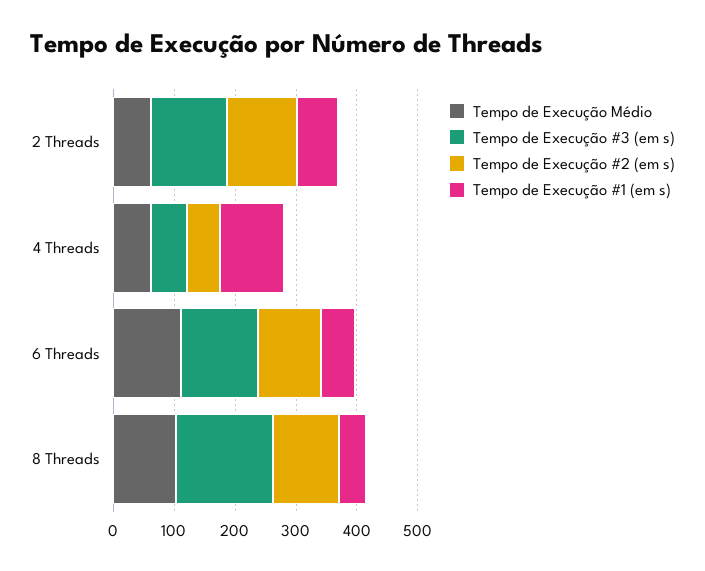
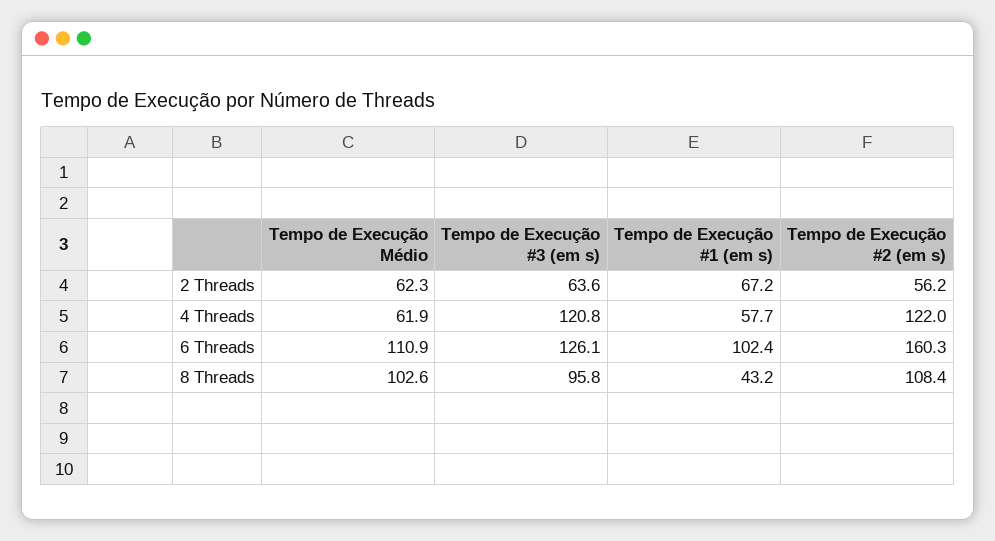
  {
    "Tempo de Execução Médio": {
      "2 Threads": 62.3,
      "4 Threads": 61.9,
      "6 Threads": 110.9,
      "8 Threads": 102.6
    },
    "Tempo de Execução #3 (em s)": {
-     "2 Threads": 120,
+     "2 Threads": 63.6,
-     "4 Threads": 60,
+     "4 Threads": 120.8,
      "6 Threads": 126.1,
-     "8 Threads": 160
+     "8 Threads": 95.8
    },
    "Tempo de Execução #2 (em s)": {
-     "2 Threads": 120,
+     "2 Threads": 56.2,
-     "4 Threads": 60,
+     "4 Threads": 122,
-     "6 Threads": 100,
+     "6 Threads": 160.3,
      "8 Threads": 108.4
    },
    "Tempo de Execução #1 (em s)": {
      "2 Threads": 67.2,
-     "4 Threads": 100,
+     "4 Threads": 57.7,
-     "6 Threads": 60,
+     "6 Threads": 102.4,
      "8 Threads": 43.2
    }
  }

